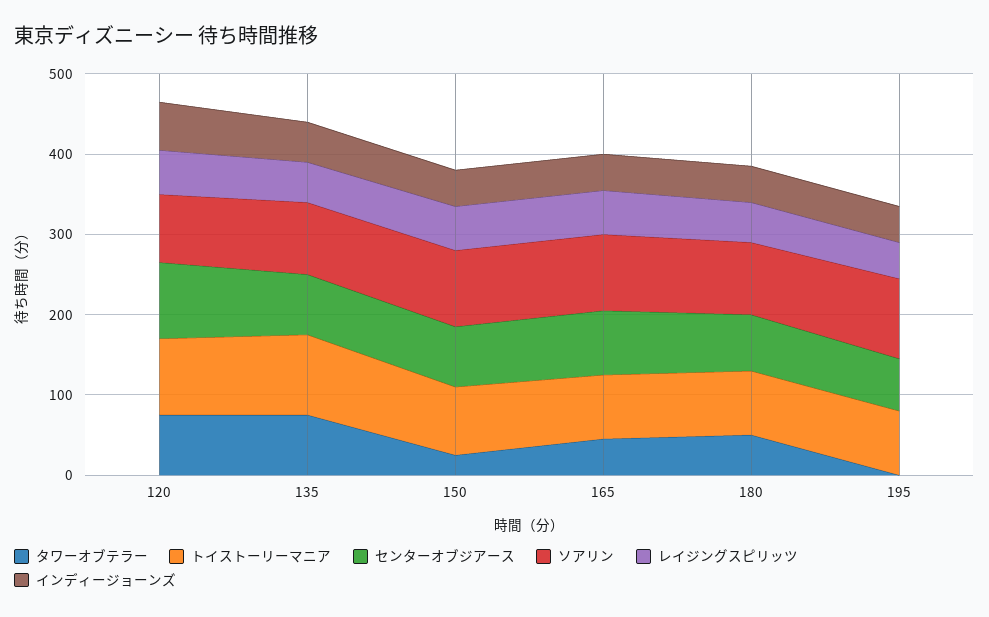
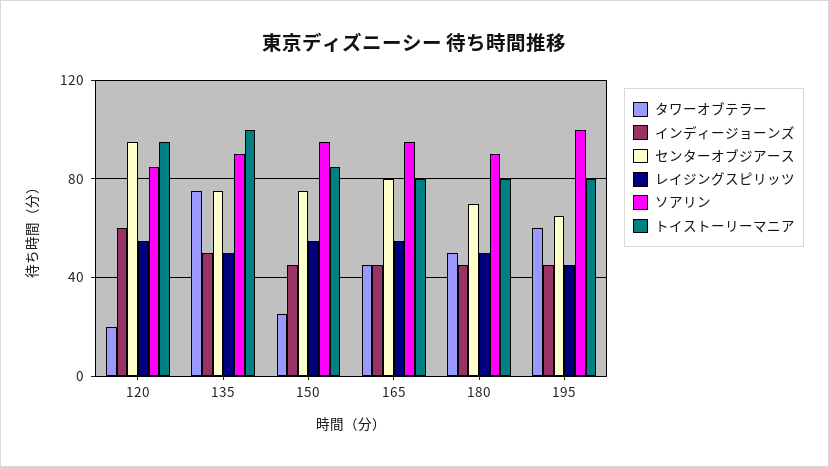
  {
    "タワーオブテラー": {
-     "120": 80,
+     "120": 20,
      "135": 75,
      "150": 25,
      "165": 45,
      "180": 50,
-     "195": 0
+     "195": 60
    },
    "トイストーリーマニア": {
      "120": 95,
      "135": 100,
      "150": 85,
      "165": 80,
      "180": 80,
      "195": 80
    },
    "センターオブジアース": {
      "120": 95,
      "135": 75,
      "150": 75,
      "165": 80,
      "180": 70,
      "195": 65
    },
    "ソアリン": {
      "120": 85,
      "135": 90,
      "150": 95,
      "165": 95,
      "180": 90,
      "195": 100
    },
    "レイジングスピリッツ": {
      "120": 55,
      "135": 50,
      "150": 55,
      "165": 55,
      "180": 50,
      "195": 45
    },
    "インディージョーンズ": {
      "120": 60,
      "135": 50,
      "150": 45,
      "165": 45,
      "180": 45,
      "195": 45
    }
  }

